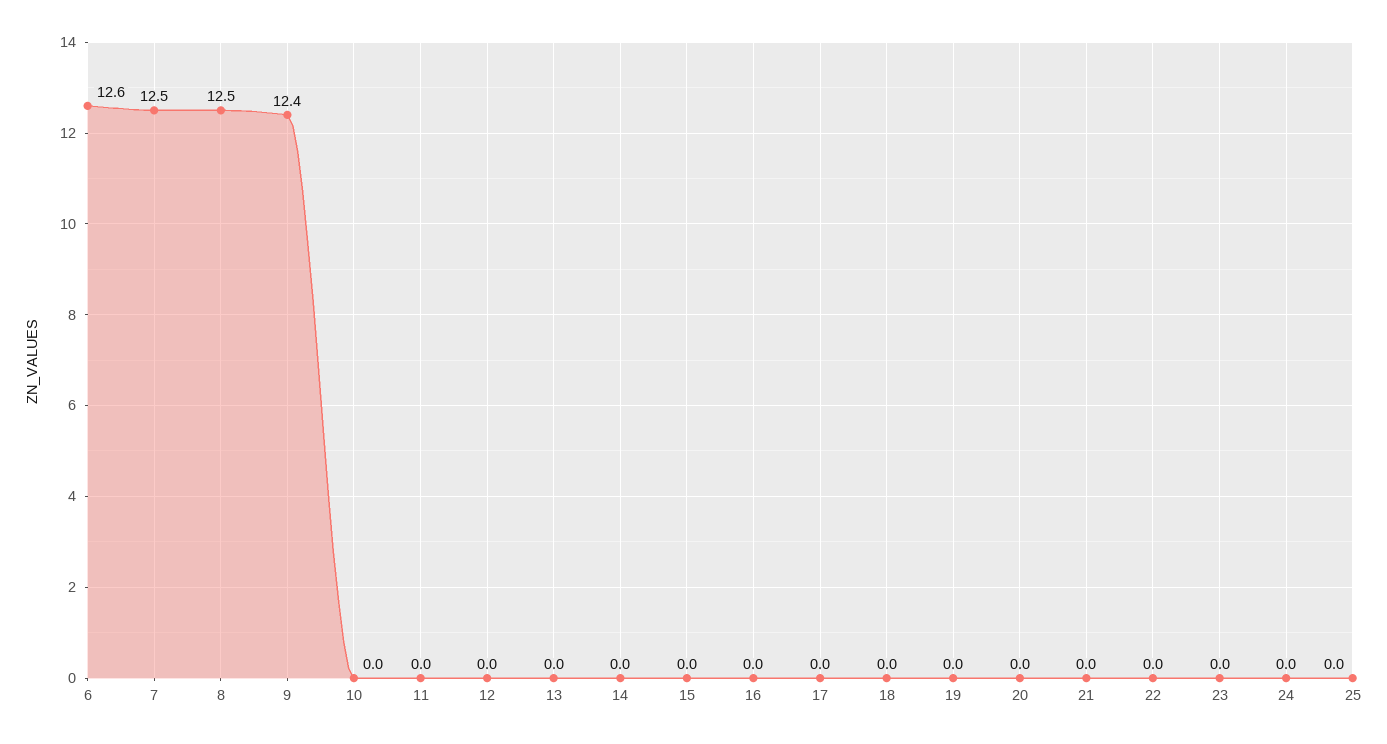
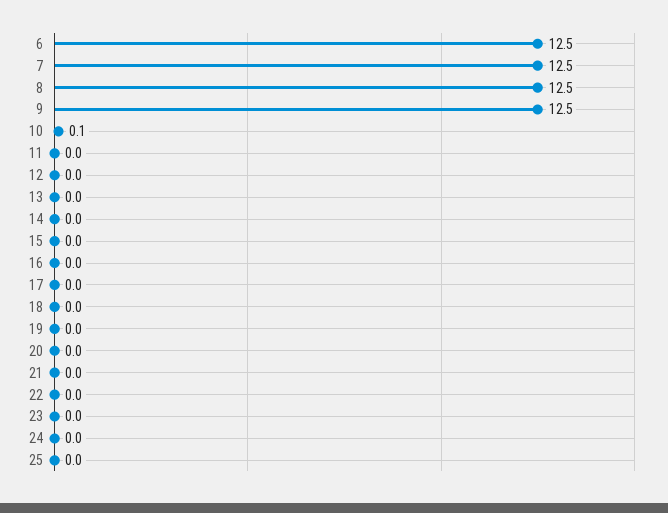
  {
-   "6": 12.6,
+   "6": 12.5,
    "7": 12.5,
    "8": 12.5,
-   "9": 12.4,
+   "9": 12.5,
-   "10": 0,
+   "10": 0.1,
    "11": 0,
    "12": 0,
    "13": 0,
    "14": 0,
    "15": 0,
    "16": 0,
    "17": 0,
    "18": 0,
    "19": 0,
    "20": 0,
    "21": 0,
    "22": 0,
    "23": 0,
    "24": 0,
    "25": 0
  }

